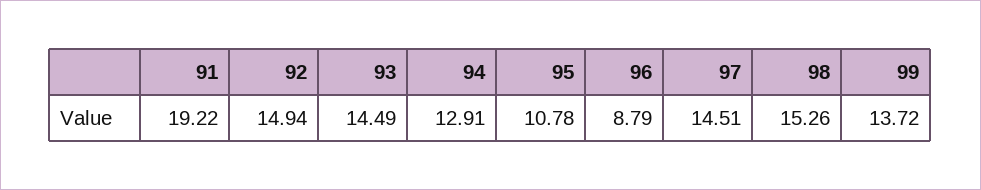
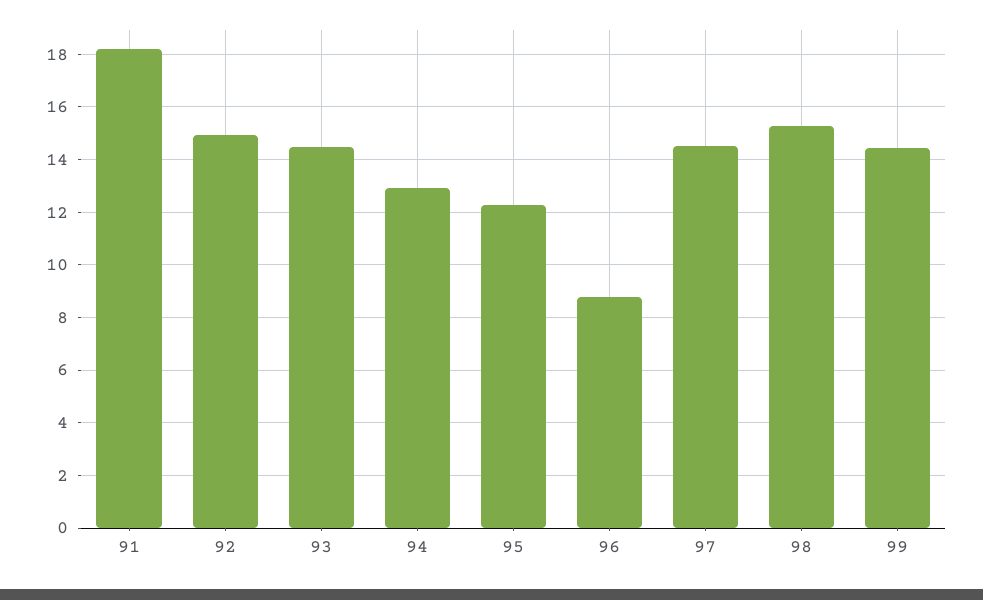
  {
-   "91": 19.22,
+   "91": 18.25,
    "92": 14.94,
    "93": 14.49,
    "94": 12.91,
-   "95": 10.78,
+   "95": 12.25,
    "96": 8.79,
    "97": 14.51,
    "98": 15.26,
-   "99": 13.72
+   "99": 14.5
  }

